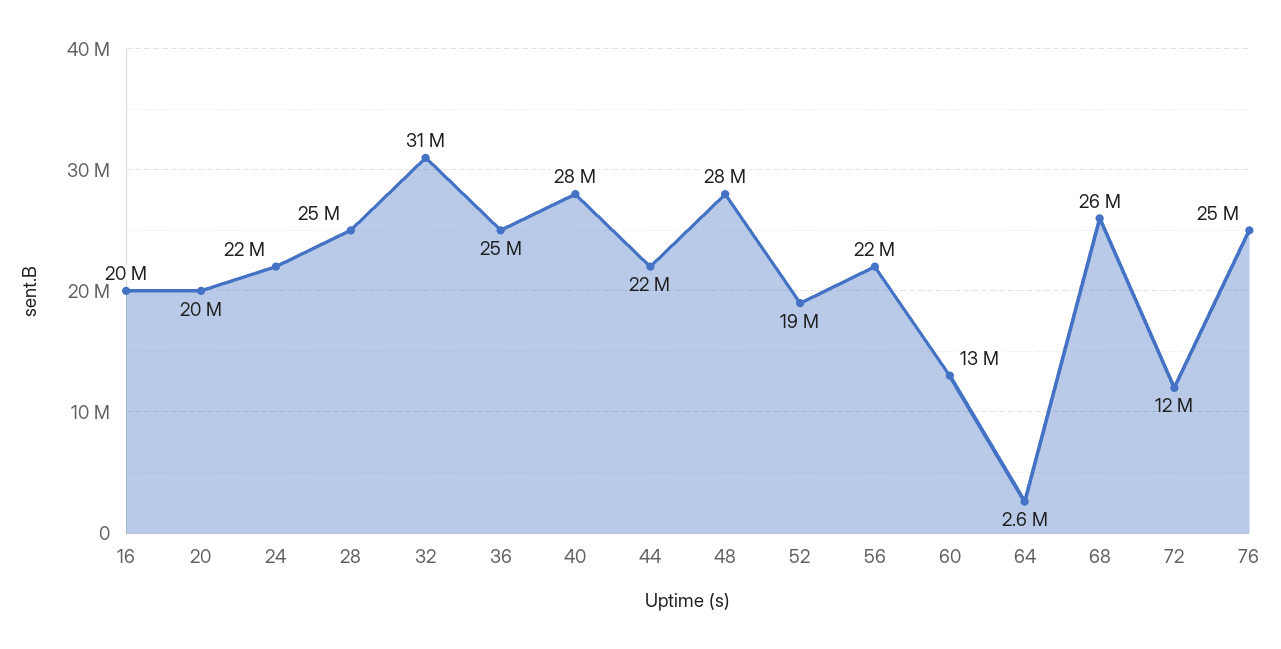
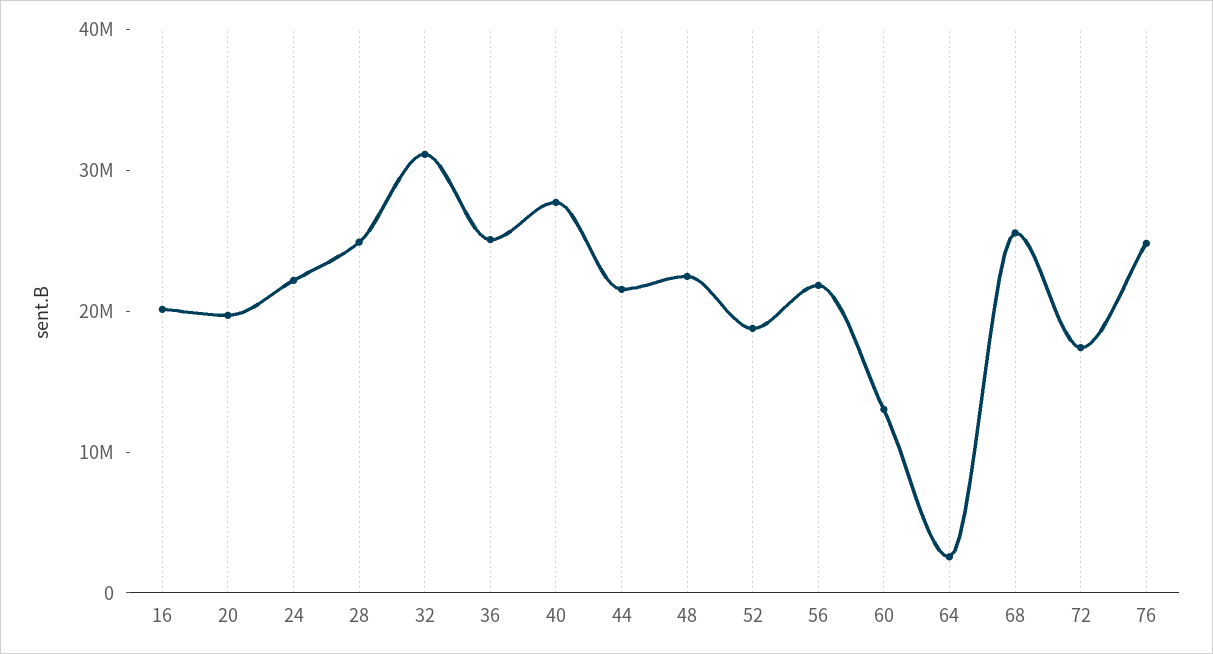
  {
    "16": 20000000,
    "20": 20000000,
    "24": 22000000,
    "28": 25000000,
    "32": 31000000,
    "36": 25000000,
    "40": 28000000,
    "44": 22000000,
-   "48": 28000000,
+   "48": 22000000,
    "52": 19000000,
    "56": 22000000,
    "60": 13000000,
    "64": 2600000,
    "68": 26000000,
-   "72": 12000000,
+   "72": 18000000,
    "76": 25000000
  }

